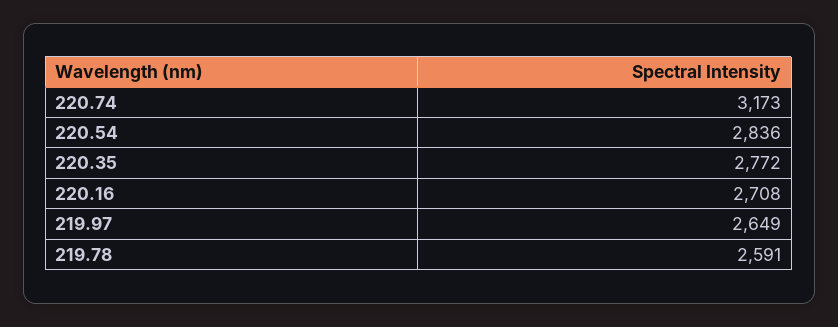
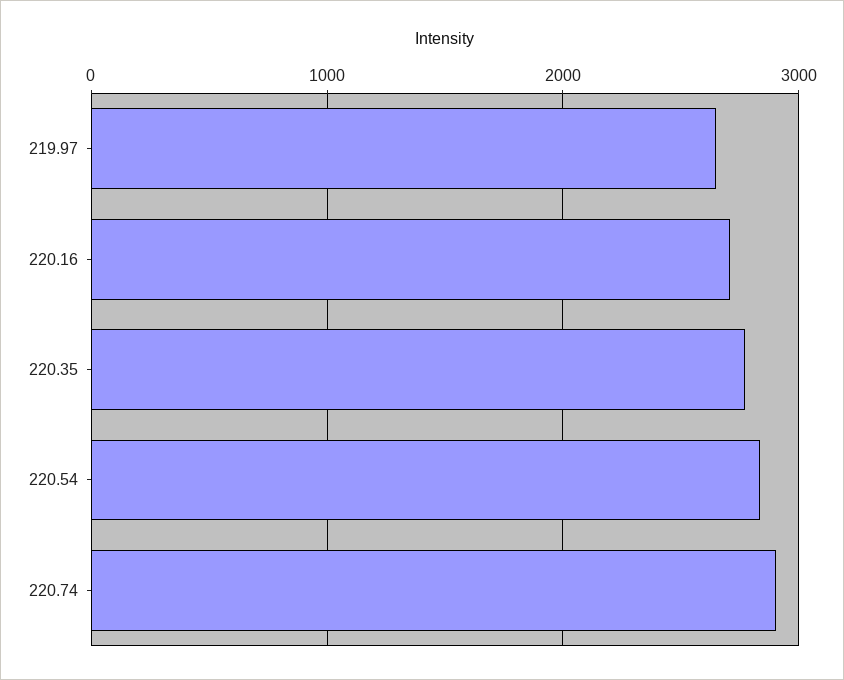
  {
-   "220.74": 3173,
+   "220.74": 2900,
    "220.54": 2836,
    "220.35": 2772,
    "220.16": 2708,
-   "219.97": 2649,
+   "219.97": 2649
-   "219.78": 2591
  }

